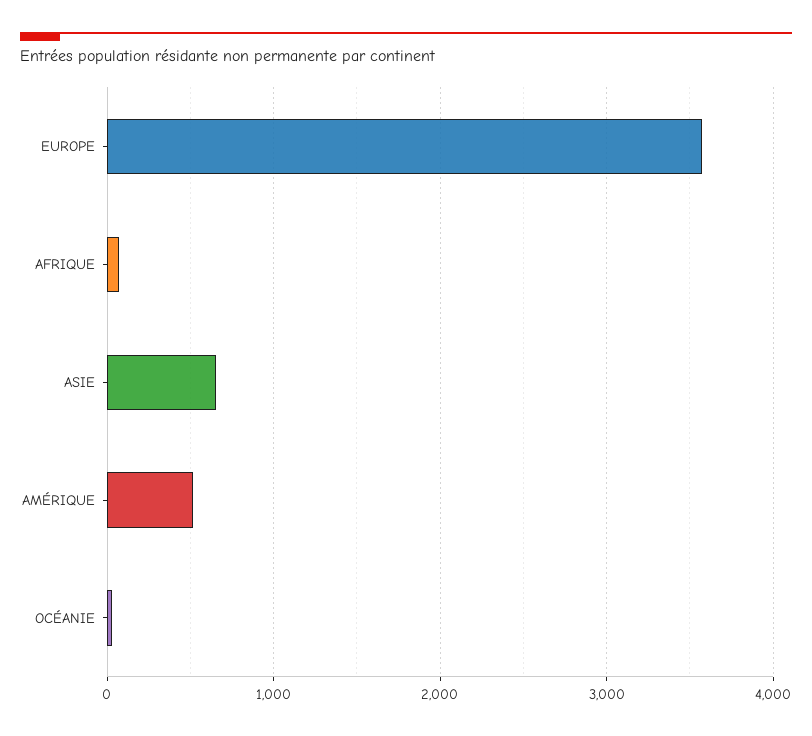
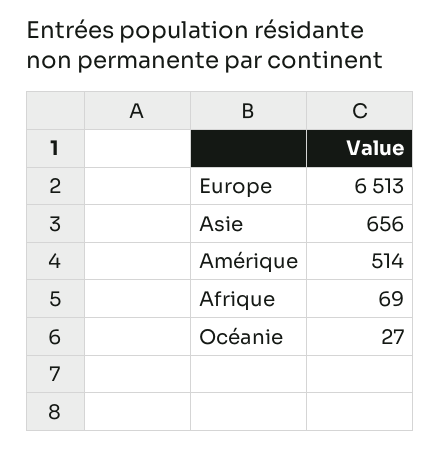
  {
-   "EUROPE": 3600,
+   "EUROPE": 6513,
    "AFRIQUE": 69,
    "ASIE": 656,
    "AMÉRIQUE": 514,
    "OCÉANIE": 27
  }

